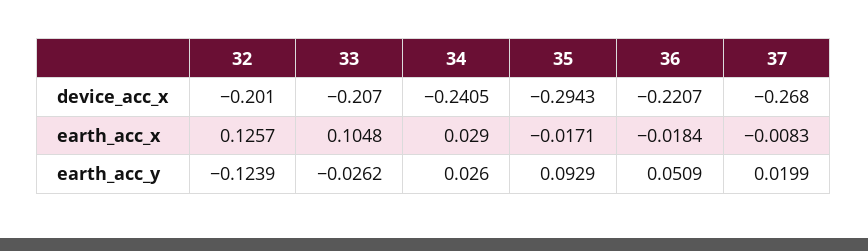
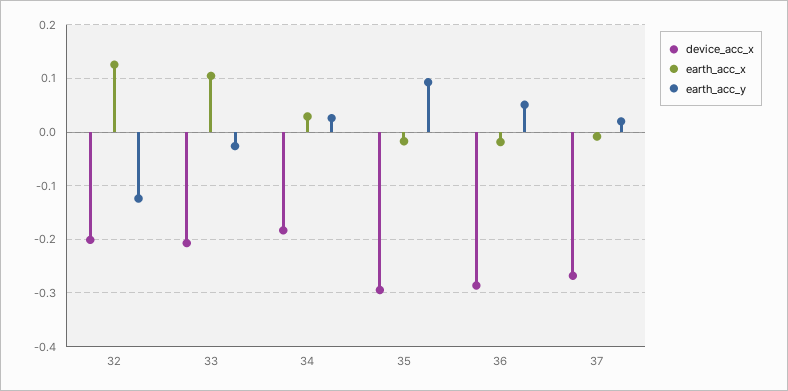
  {
    "device_acc_x": {
      "32": -0.201,
      "33": -0.207,
-     "34": -0.2405,
+     "34": -0.18,
      "35": -0.2943,
-     "36": -0.2207,
+     "36": -0.28,
      "37": -0.268
    },
    "earth_acc_x": {
      "32": 0.1257,
      "33": 0.1048,
      "34": 0.029,
      "35": -0.0171,
      "36": -0.0184,
      "37": -0.0083
    },
    "earth_acc_y": {
      "32": -0.1239,
      "33": -0.0262,
      "34": 0.026,
      "35": 0.0929,
      "36": 0.0509,
      "37": 0.0199
    }
  }

